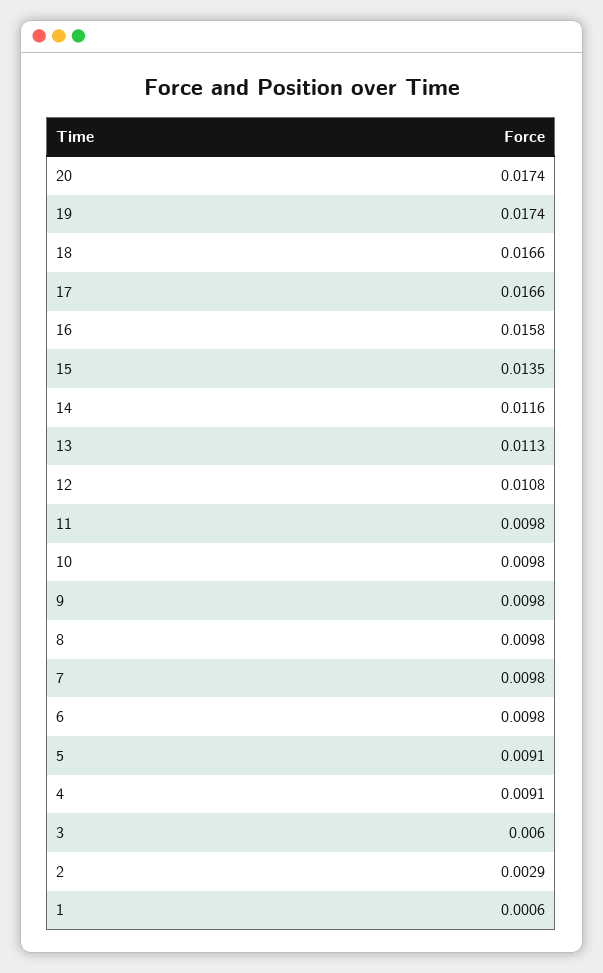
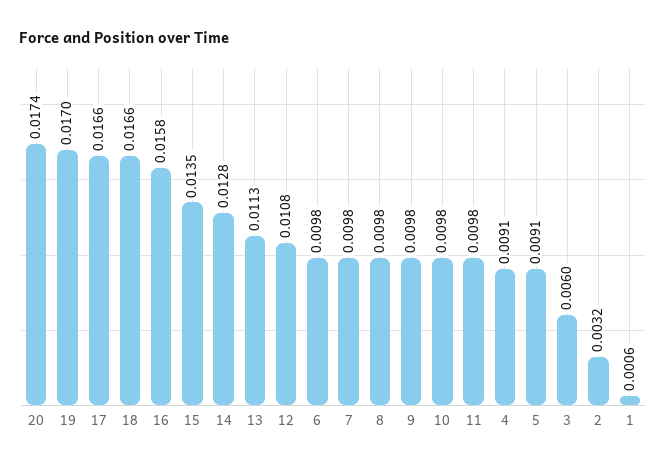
  {
    "20": 0.0174,
-   "19": 0.0174,
+   "19": 0.017,
    "18": 0.0166,
    "17": 0.0166,
    "16": 0.0158,
    "15": 0.0135,
-   "14": 0.0116,
+   "14": 0.0128,
    "13": 0.0113,
    "12": 0.0108,
    "11": 0.0098,
    "10": 0.0098,
    "9": 0.0098,
    "8": 0.0098,
    "7": 0.0098,
    "6": 0.0098,
    "5": 0.0091,
    "4": 0.0091,
    "3": 0.006,
-   "2": 0.0029,
+   "2": 0.0032,
    "1": 0.0006
  }

